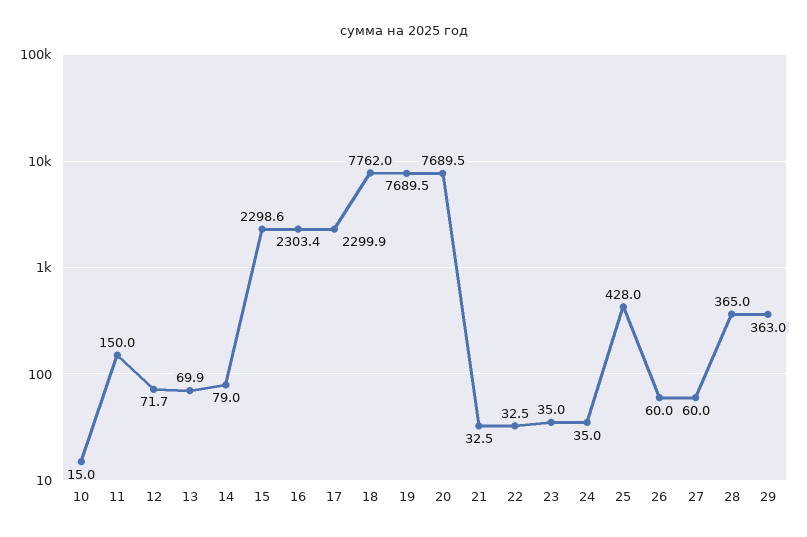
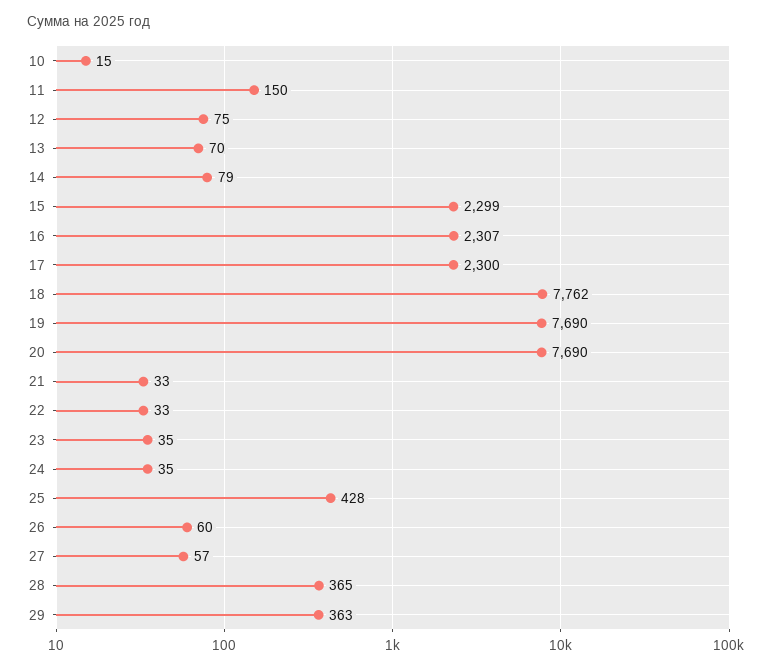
  {
    "10": 15,
    "11": 150,
-   "12": 71.7,
+   "12": 75,
    "13": 69.9,
    "14": 79,
    "15": 2298.6,
-   "16": 2303.4,
+   "16": 2307,
    "17": 2299.9,
    "18": 7762,
    "19": 7689.5,
    "20": 7689.5,
    "21": 32.5,
    "22": 32.5,
    "23": 35,
    "24": 35,
    "25": 428,
    "26": 60,
-   "27": 60,
+   "27": 57,
    "28": 365,
    "29": 363
  }

